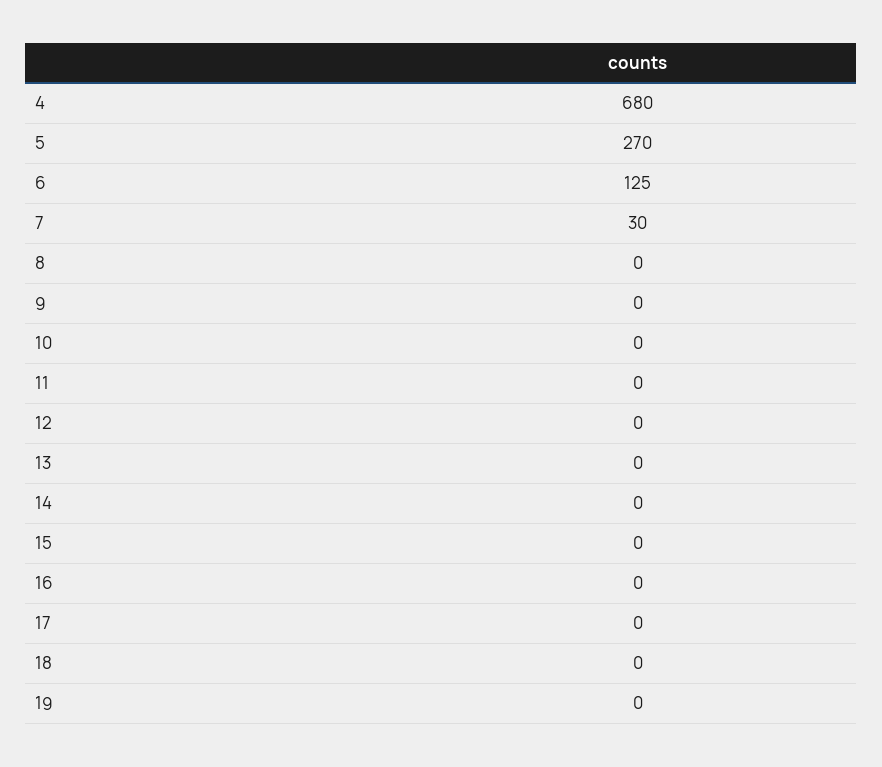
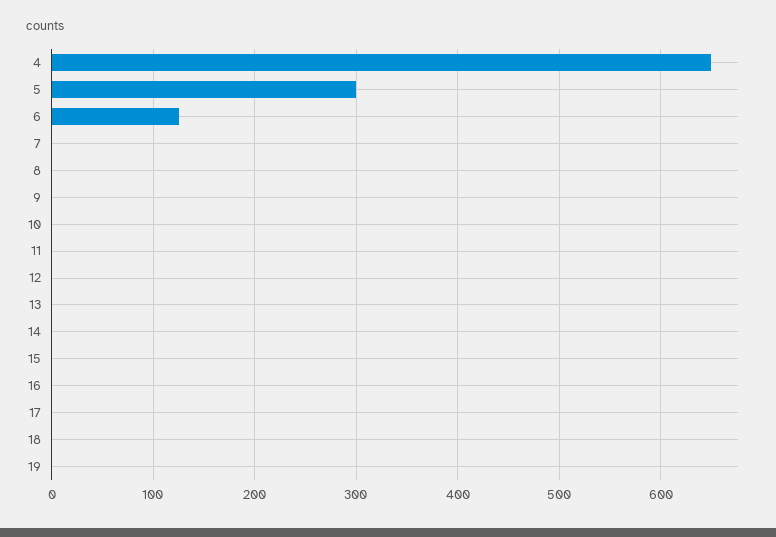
  {
-   "4": 680,
+   "4": 650,
-   "5": 270,
+   "5": 300,
    "6": 125,
-   "7": 30,
+   "7": 0,
    "8": 0,
    "9": 0,
    "10": 0,
    "11": 0,
    "12": 0,
    "13": 0,
    "14": 0,
    "15": 0,
    "16": 0,
    "17": 0,
    "18": 0,
    "19": 0
  }

